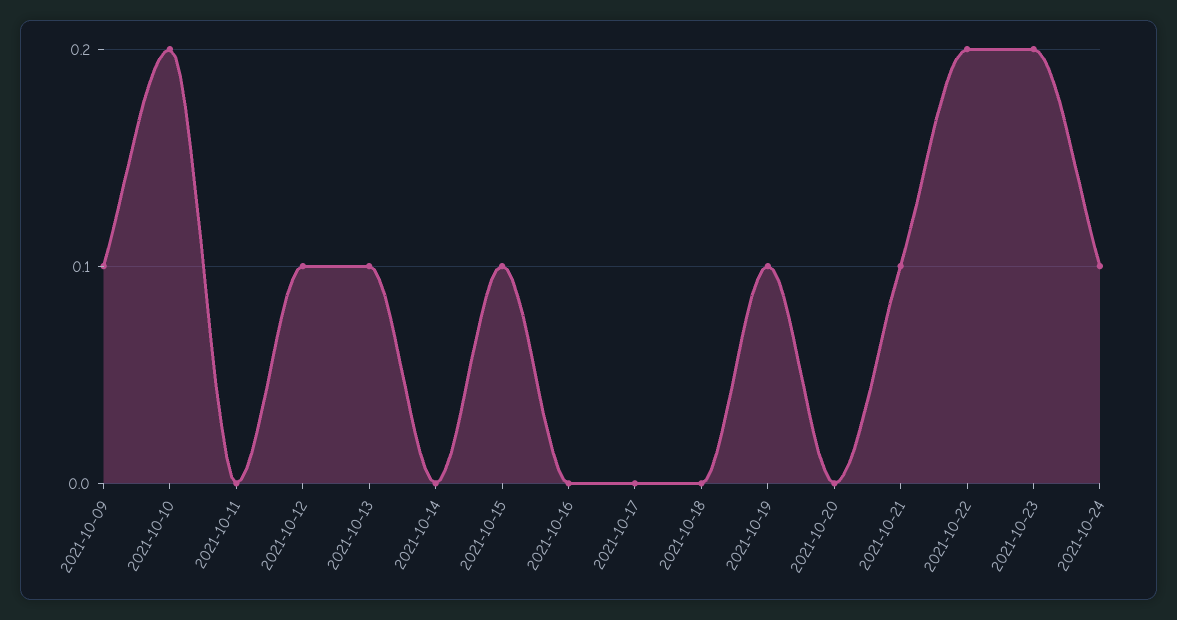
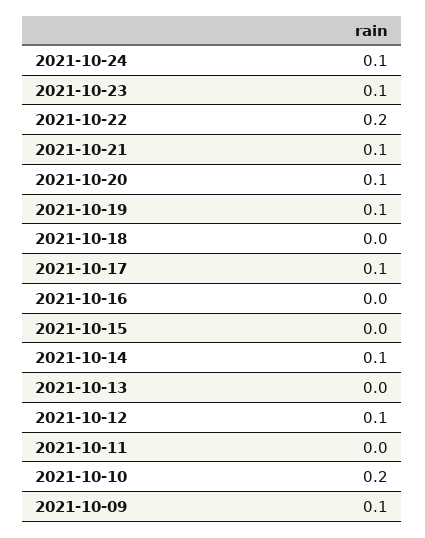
  {
    "2021-10-09": 0.1,
    "2021-10-10": 0.2,
    "2021-10-11": 0,
    "2021-10-12": 0.1,
-   "2021-10-13": 0.1,
+   "2021-10-13": 0,
-   "2021-10-14": 0,
+   "2021-10-14": 0.1,
-   "2021-10-15": 0.1,
+   "2021-10-15": 0,
    "2021-10-16": 0,
-   "2021-10-17": 0,
+   "2021-10-17": 0.1,
    "2021-10-18": 0,
    "2021-10-19": 0.1,
-   "2021-10-20": 0,
+   "2021-10-20": 0.1,
    "2021-10-21": 0.1,
    "2021-10-22": 0.2,
-   "2021-10-23": 0.2,
+   "2021-10-23": 0.1,
    "2021-10-24": 0.1
  }

